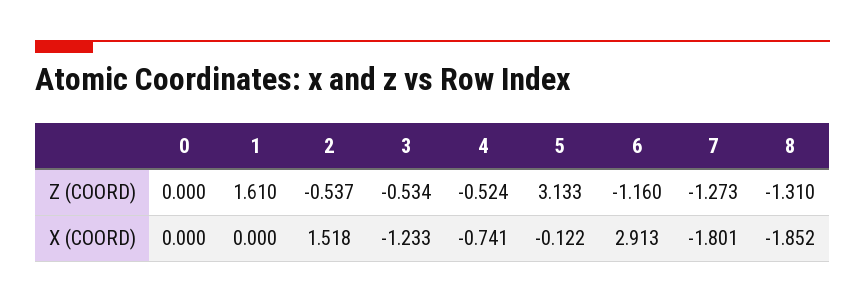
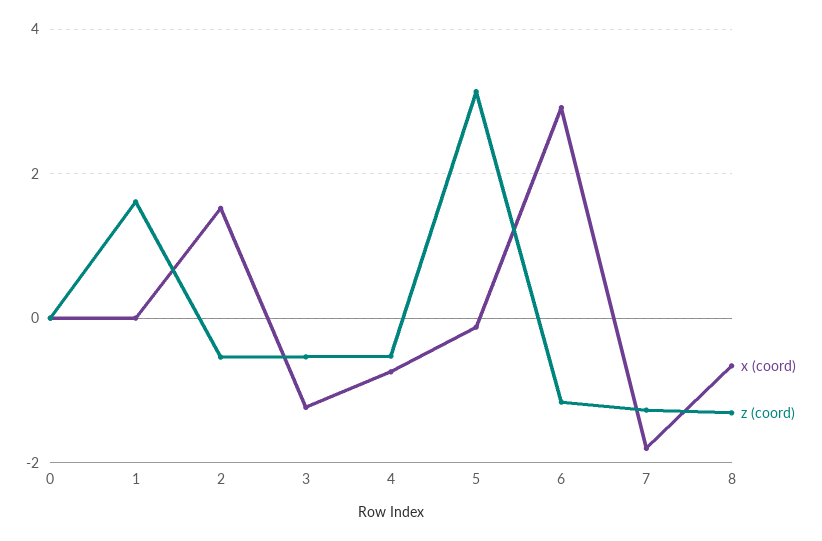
  {
    "Z (COORD)": {
      "0": 0,
      "1": 1.61,
      "2": -0.537,
      "3": -0.534,
      "4": -0.524,
      "5": 3.133,
      "6": -1.16,
      "7": -1.273,
      "8": -1.31
    },
    "X (COORD)": {
      "0": 0,
      "1": 0,
      "2": 1.518,
      "3": -1.233,
      "4": -0.741,
      "5": -0.122,
      "6": 2.913,
      "7": -1.801,
-     "8": -1.852
+     "8": -0.6
    }
  }

